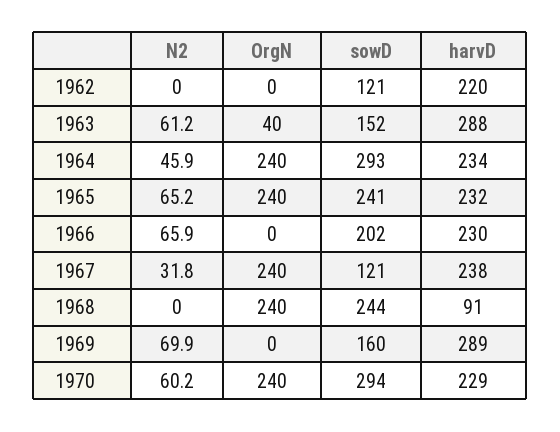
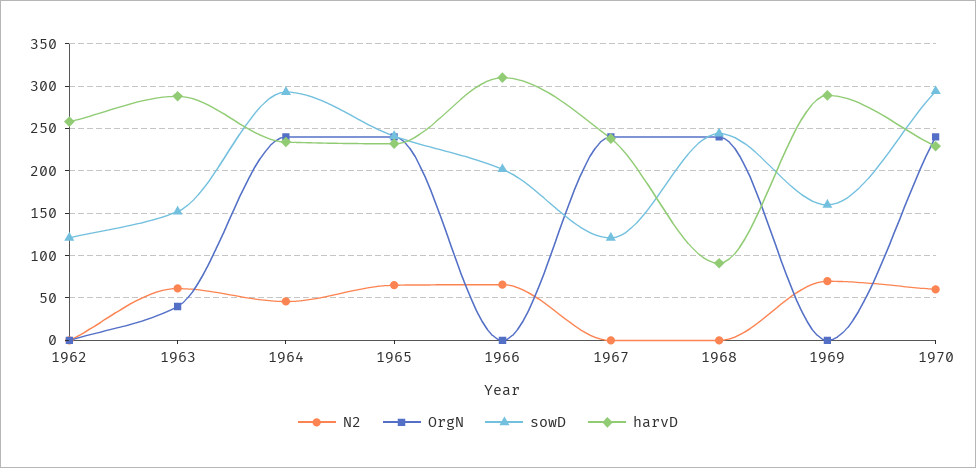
  {
    "N2": {
      "1962": 0,
      "1963": 61.2,
      "1964": 45.9,
      "1965": 65.2,
      "1966": 65.9,
-     "1967": 31.8,
+     "1967": 0,
      "1968": 0,
      "1969": 69.9,
      "1970": 60.2
    },
    "OrgN": {
      "1962": 0,
      "1963": 40,
      "1964": 240,
      "1965": 240,
      "1966": 0,
      "1967": 240,
      "1968": 240,
      "1969": 0,
      "1970": 240
    },
    "sowD": {
      "1962": 121,
      "1963": 152,
      "1964": 293,
      "1965": 241,
      "1966": 202,
      "1967": 121,
      "1968": 244,
      "1969": 160,
      "1970": 294
    },
    "harvD": {
-     "1962": 220,
+     "1962": 260,
      "1963": 288,
      "1964": 234,
      "1965": 232,
-     "1966": 230,
+     "1966": 310,
      "1967": 238,
      "1968": 91,
      "1969": 289,
      "1970": 229
    }
  }

